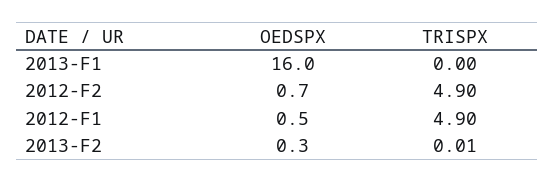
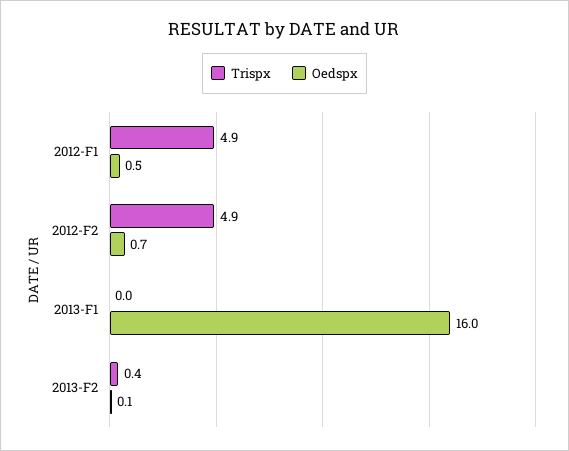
  {
    "OEDSPX": {
      "2013-F1": 16,
      "2012-F2": 0.7,
      "2012-F1": 0.5,
-     "2013-F2": 0.3
+     "2013-F2": 0.1
    },
    "TRISPX": {
      "2013-F1": 0,
      "2012-F2": 4.9,
      "2012-F1": 4.9,
-     "2013-F2": 0.01
+     "2013-F2": 0.4
    }
  }

